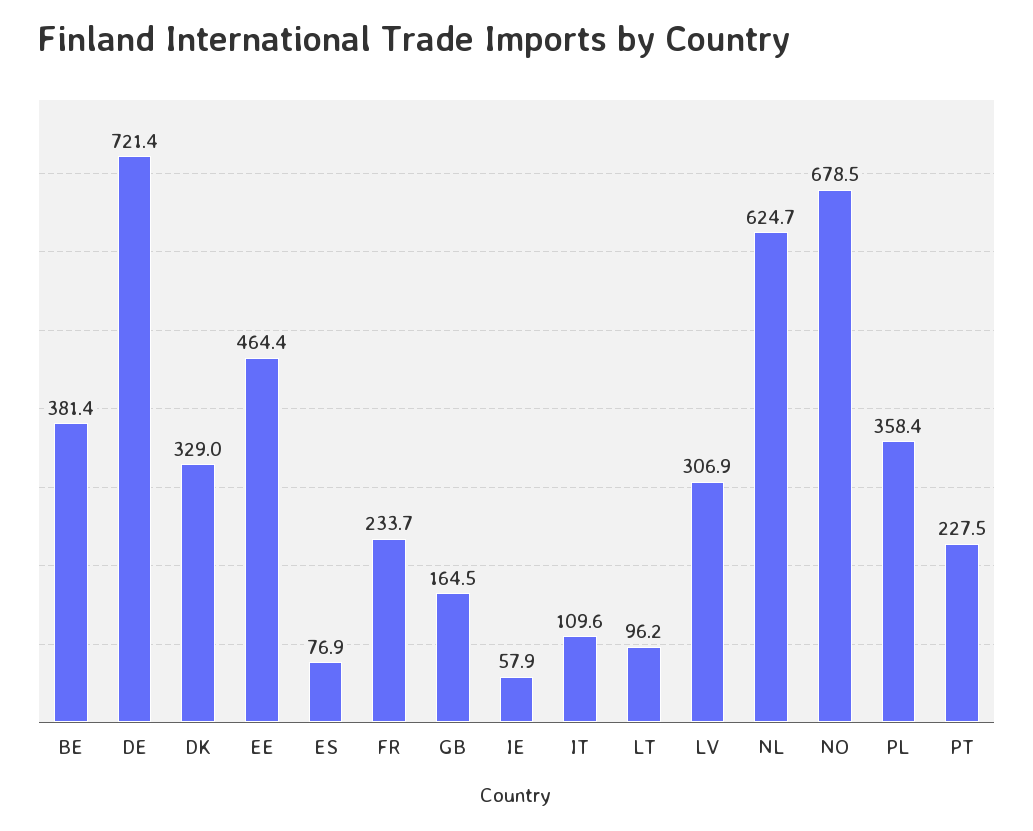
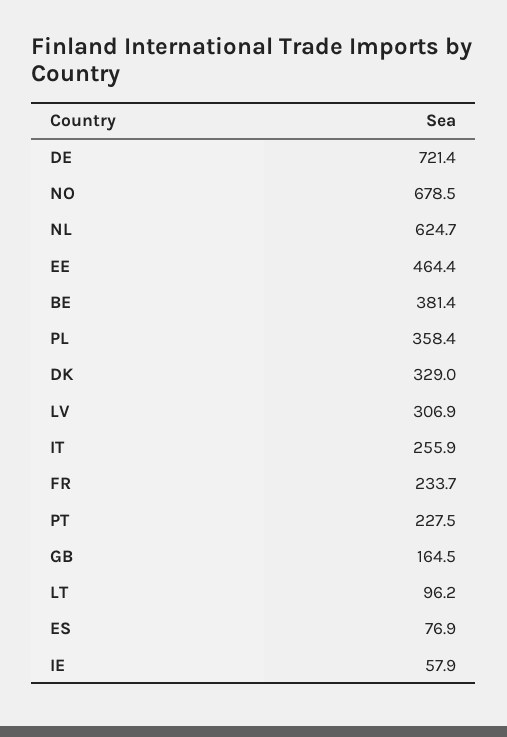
  {
    "BE": 381.4,
    "DE": 721.4,
    "DK": 329,
    "EE": 464.4,
    "ES": 76.9,
    "FR": 233.7,
    "GB": 164.5,
    "IE": 57.9,
-   "IT": 109.6,
+   "IT": 255.9,
    "LT": 96.2,
    "LV": 306.9,
    "NL": 624.7,
    "NO": 678.5,
    "PL": 358.4,
    "PT": 227.5
  }

